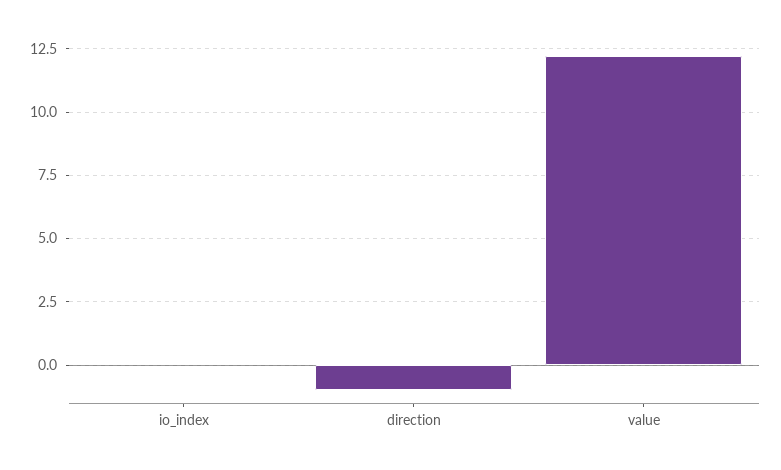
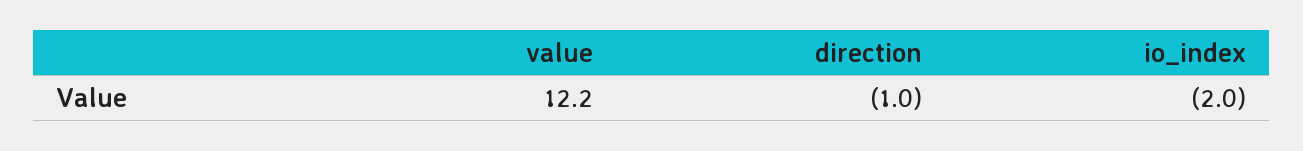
  {
-   "io_index": 0,
+   "io_index": -2,
    "direction": -1,
    "value": 12.2
  }

